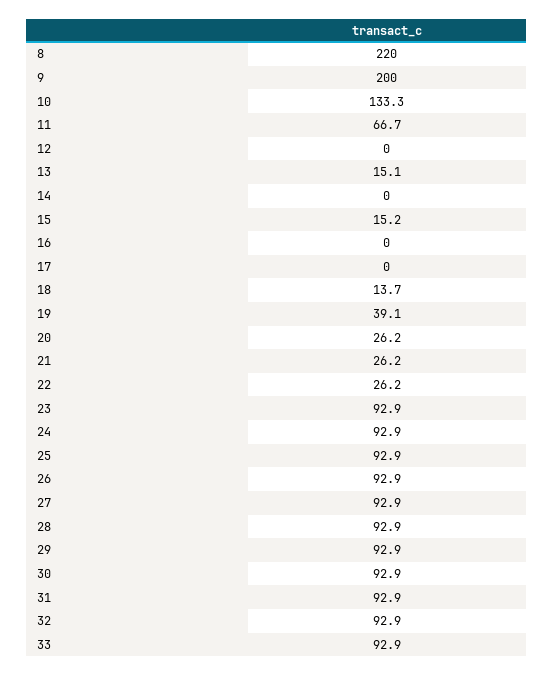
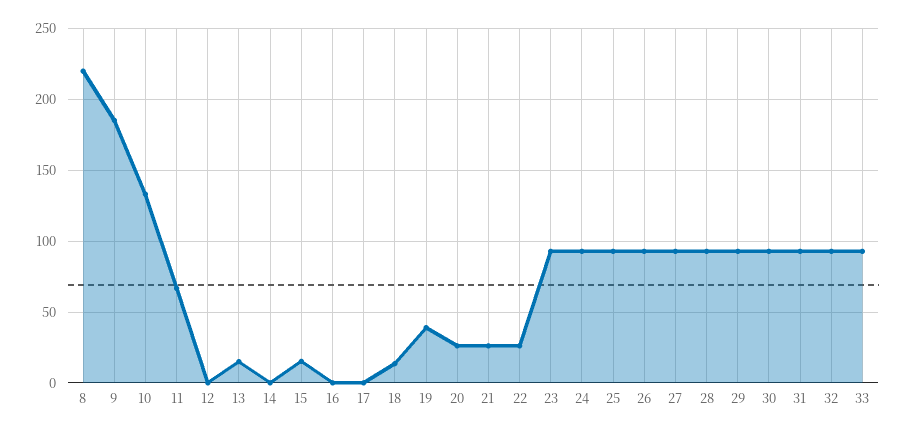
  {
    "8": 220,
-   "9": 200,
+   "9": 185,
    "10": 133.3,
    "11": 66.7,
    "12": 0,
    "13": 15.1,
    "14": 0,
    "15": 15.2,
    "16": 0,
    "17": 0,
    "18": 13.7,
    "19": 39.1,
    "20": 26.2,
    "21": 26.2,
    "22": 26.2,
    "23": 92.9,
    "24": 92.9,
    "25": 92.9,
    "26": 92.9,
    "27": 92.9,
    "28": 92.9,
    "29": 92.9,
    "30": 92.9,
    "31": 92.9,
    "32": 92.9,
    "33": 92.9
  }

